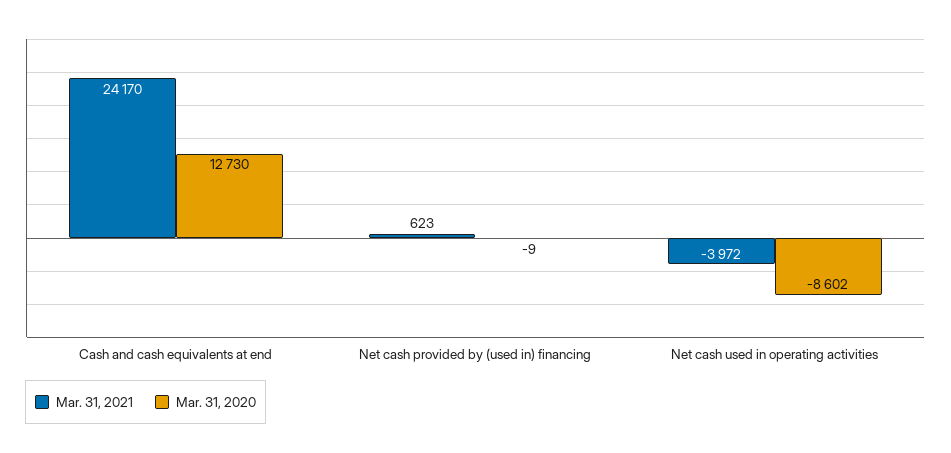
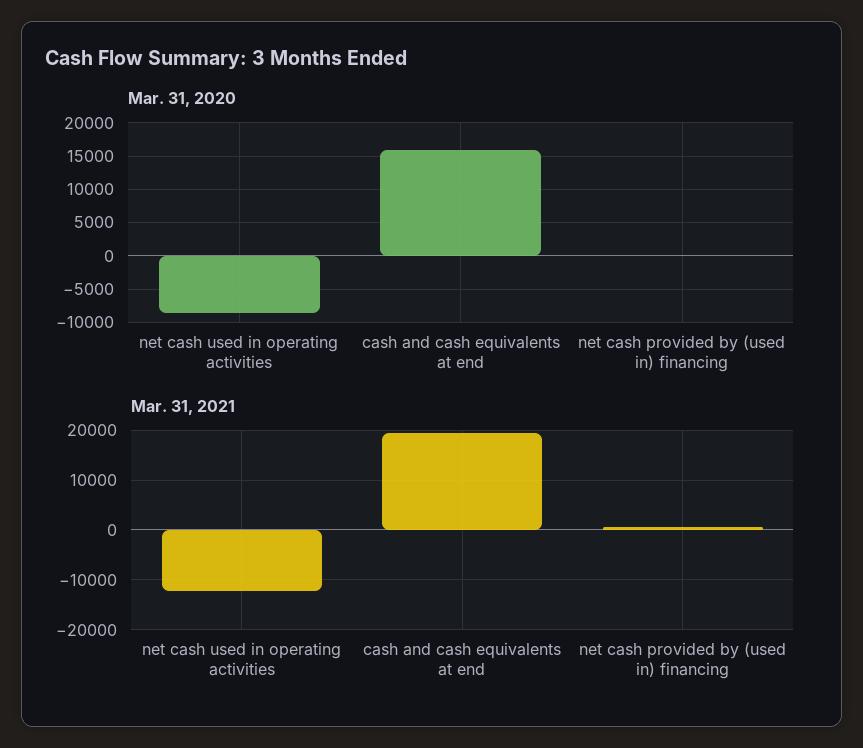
  {
    "Mar. 31, 2021": {
-     "Cash and cash equivalents at end": 24170,
+     "Cash and cash equivalents at end": 20000,
      "Net cash provided by (used in) financing": 623,
-     "Net cash used in operating activities": -3972
+     "Net cash used in operating activities": -12000
    },
    "Mar. 31, 2020": {
-     "Cash and cash equivalents at end": 12730,
+     "Cash and cash equivalents at end": 16000,
      "Net cash provided by (used in) financing": -9,
      "Net cash used in operating activities": -8602
    }
  }

